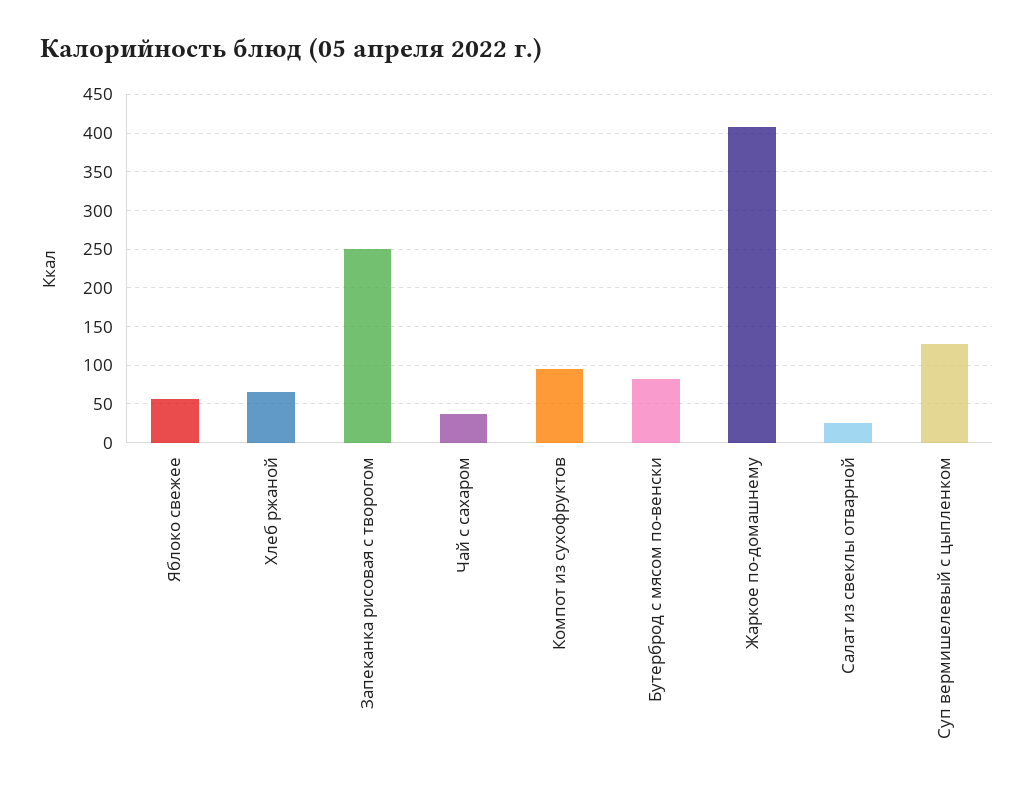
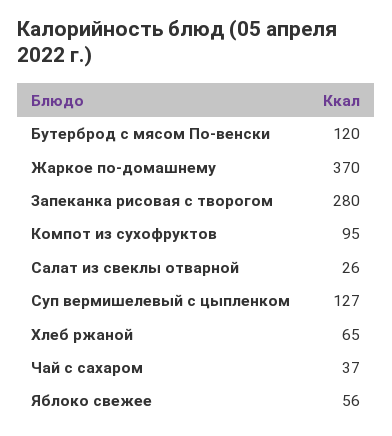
  {
    "Яблоко свежее": 56,
    "Хлеб ржаной": 65,
-   "Запеканка рисовая с творогом": 250,
+   "Запеканка рисовая с творогом": 280,
    "Чай с сахаром": 37,
    "Компот из сухофруктов": 95,
-   "Бутерброд с мясом по-венски": 80,
+   "Бутерброд с мясом по-венски": 120,
-   "Жаркое по-домашнему": 410,
+   "Жаркое по-домашнему": 370,
    "Салат из свеклы отварной": 26,
    "Суп вермишелевый с цыпленком": 127
  }

